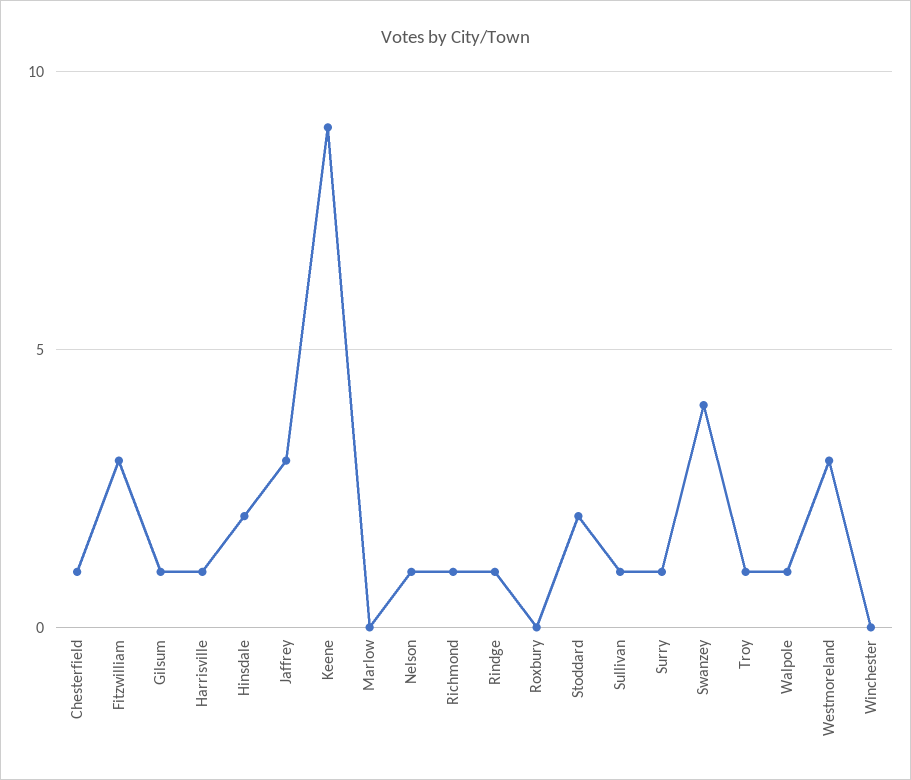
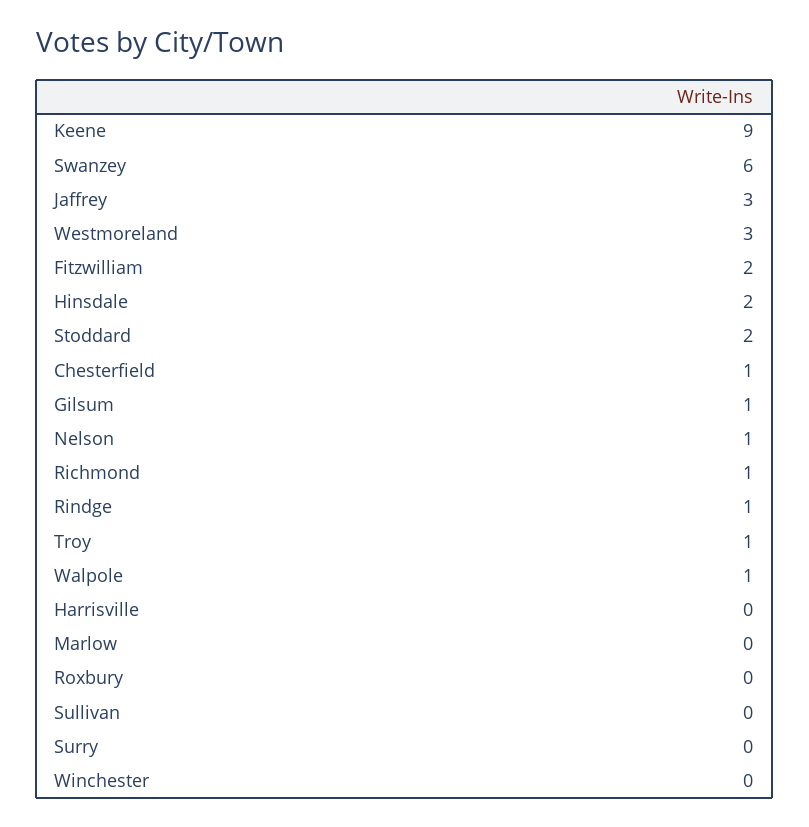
  {
    "Chesterfield": 1,
-   "Fitzwilliam": 3,
+   "Fitzwilliam": 2,
    "Gilsum": 1,
-   "Harrisville": 1,
+   "Harrisville": 0,
    "Hinsdale": 2,
    "Jaffrey": 3,
    "Keene": 9,
    "Marlow": 0,
    "Nelson": 1,
    "Richmond": 1,
    "Rindge": 1,
    "Roxbury": 0,
    "Stoddard": 2,
-   "Sullivan": 1,
+   "Sullivan": 0,
-   "Surry": 1,
+   "Surry": 0,
-   "Swanzey": 4,
+   "Swanzey": 6,
    "Troy": 1,
    "Walpole": 1,
    "Westmoreland": 3,
    "Winchester": 0
  }

